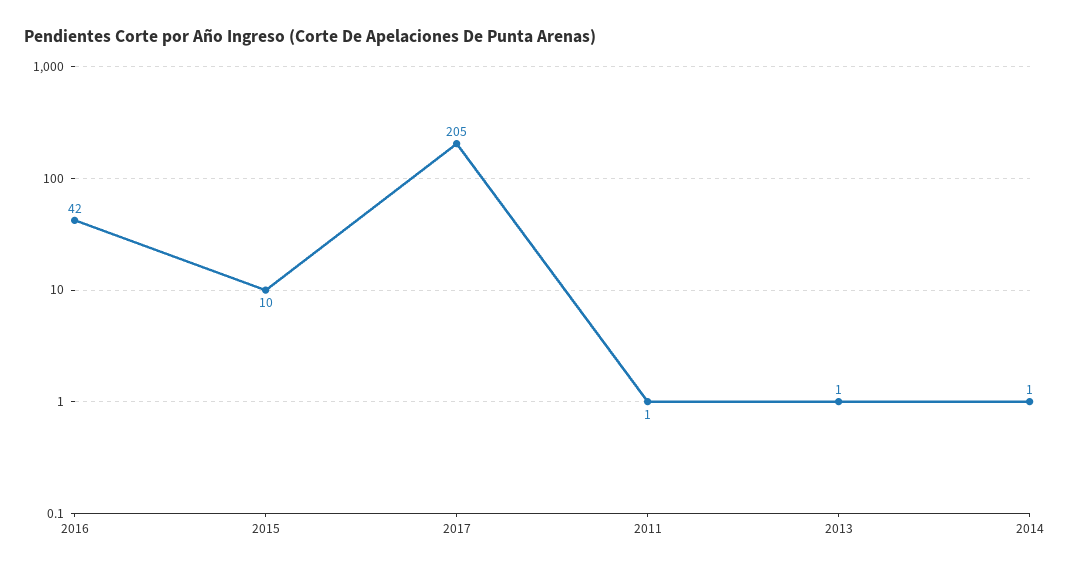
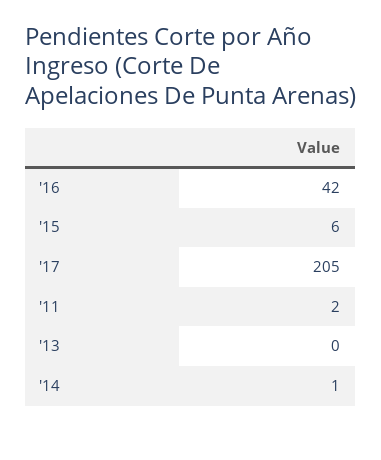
  {
    "2016": 42,
-   "2015": 10,
+   "2015": 6,
    "2017": 205,
-   "2011": 1,
+   "2011": 2,
-   "2013": 1,
+   "2013": 0,
    "2014": 1
  }

